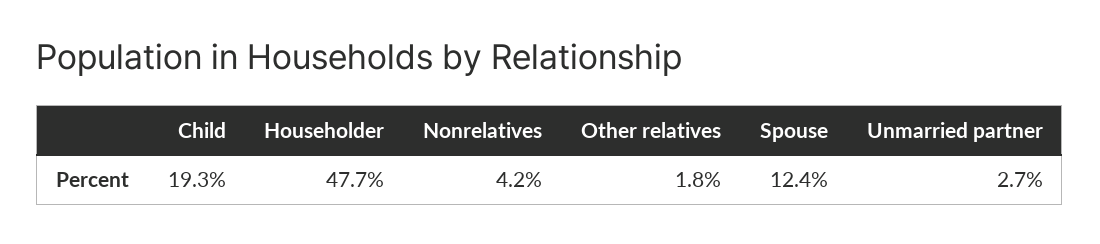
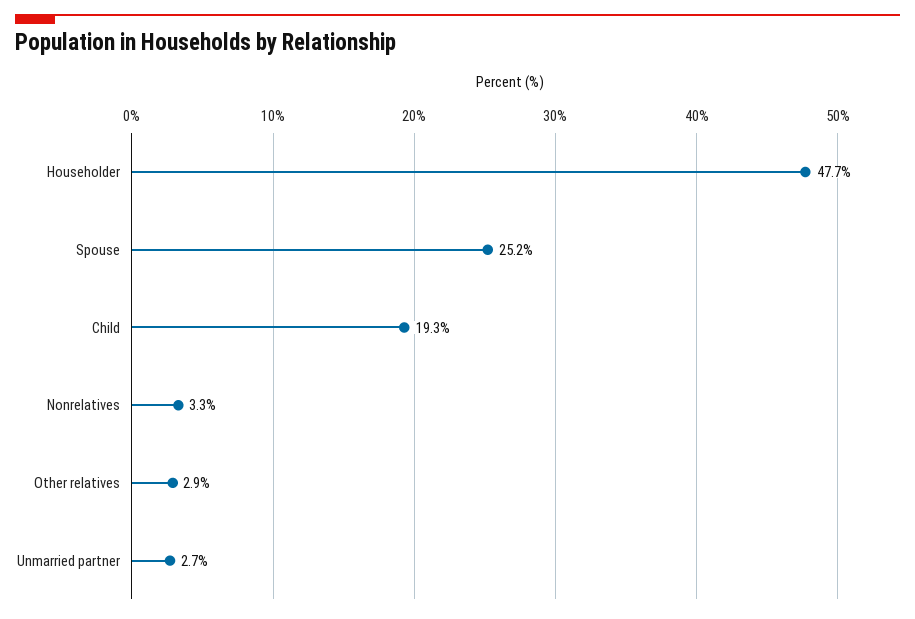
  {
    "Child": 19.3,
    "Householder": 47.7,
-   "Nonrelatives": 4.2,
+   "Nonrelatives": 3.3,
-   "Other relatives": 1.8,
+   "Other relatives": 2.9,
-   "Spouse": 12.4,
+   "Spouse": 25.2,
    "Unmarried partner": 2.7
  }

